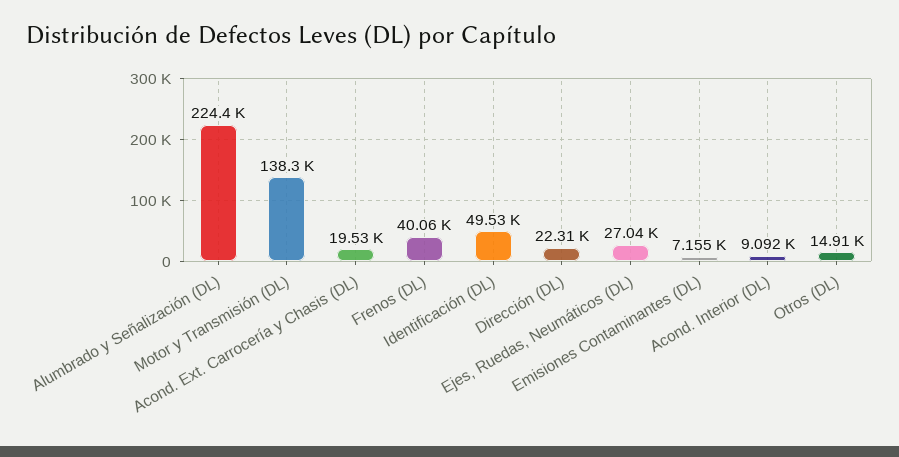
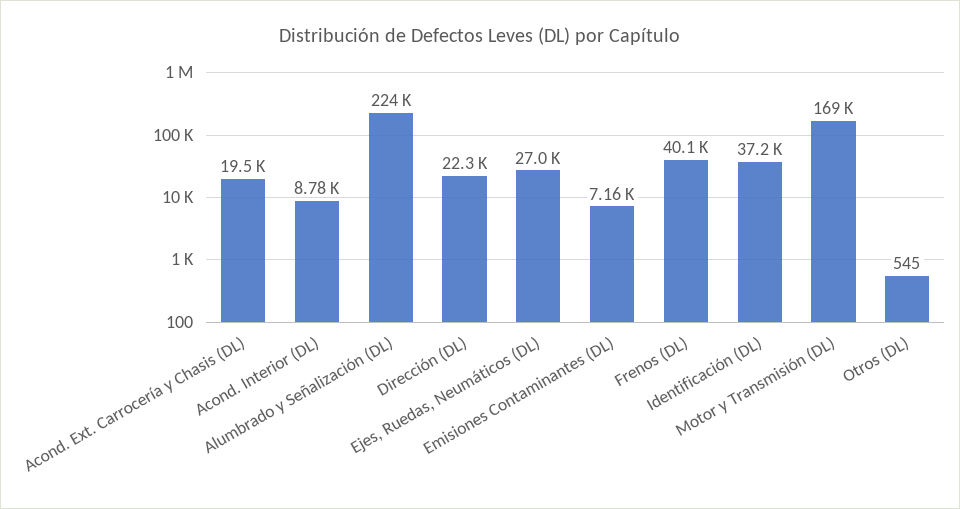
  {
    "Alumbrado y Señalización (DL)": 224400,
-   "Motor y Transmisión (DL)": 138300,
+   "Motor y Transmisión (DL)": 169000,
    "Acond. Ext. Carrocería y Chasis (DL)": 19530,
    "Frenos (DL)": 40060,
-   "Identificación (DL)": 49530,
+   "Identificación (DL)": 37200,
    "Dirección (DL)": 22310,
    "Ejes, Ruedas, Neumáticos (DL)": 27040,
    "Emisiones Contaminantes (DL)": 7155,
-   "Acond. Interior (DL)": 9092,
+   "Acond. Interior (DL)": 8780,
-   "Otros (DL)": 14910
+   "Otros (DL)": 545
  }

